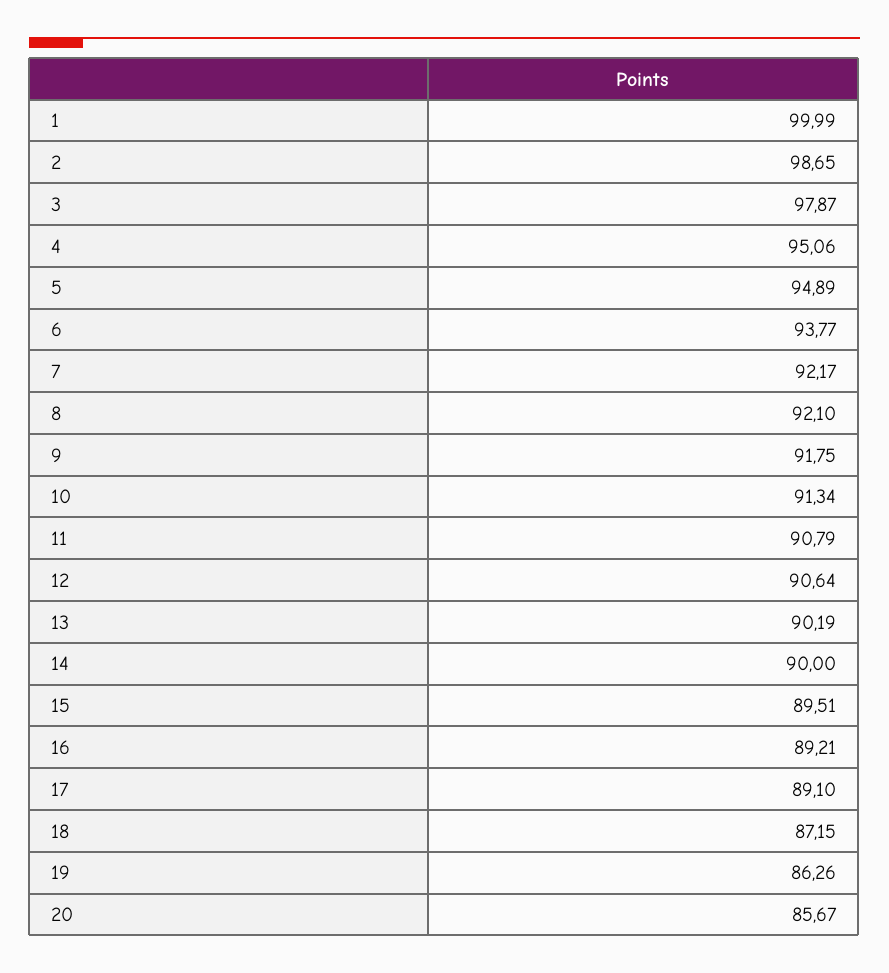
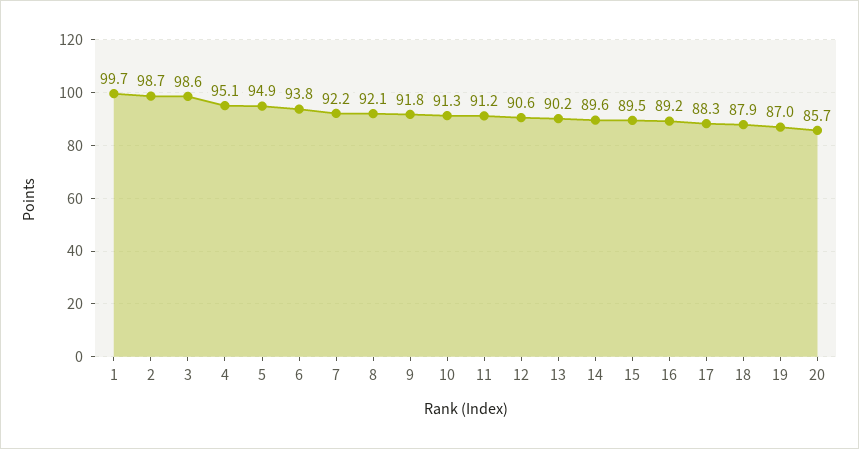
  {
-   "1": 99.99,
+   "1": 99.7,
    "2": 98.65,
-   "3": 97.87,
+   "3": 98.6,
    "4": 95.06,
    "5": 94.89,
    "6": 93.77,
    "7": 92.17,
    "8": 92.1,
    "9": 91.75,
    "10": 91.34,
-   "11": 90.79,
+   "11": 91.2,
    "12": 90.64,
    "13": 90.19,
-   "14": 90,
+   "14": 89.6,
    "15": 89.51,
    "16": 89.21,
-   "17": 89.1,
+   "17": 88.3,
-   "18": 87.15,
+   "18": 87.9,
-   "19": 86.26,
+   "19": 87,
    "20": 85.67
  }

